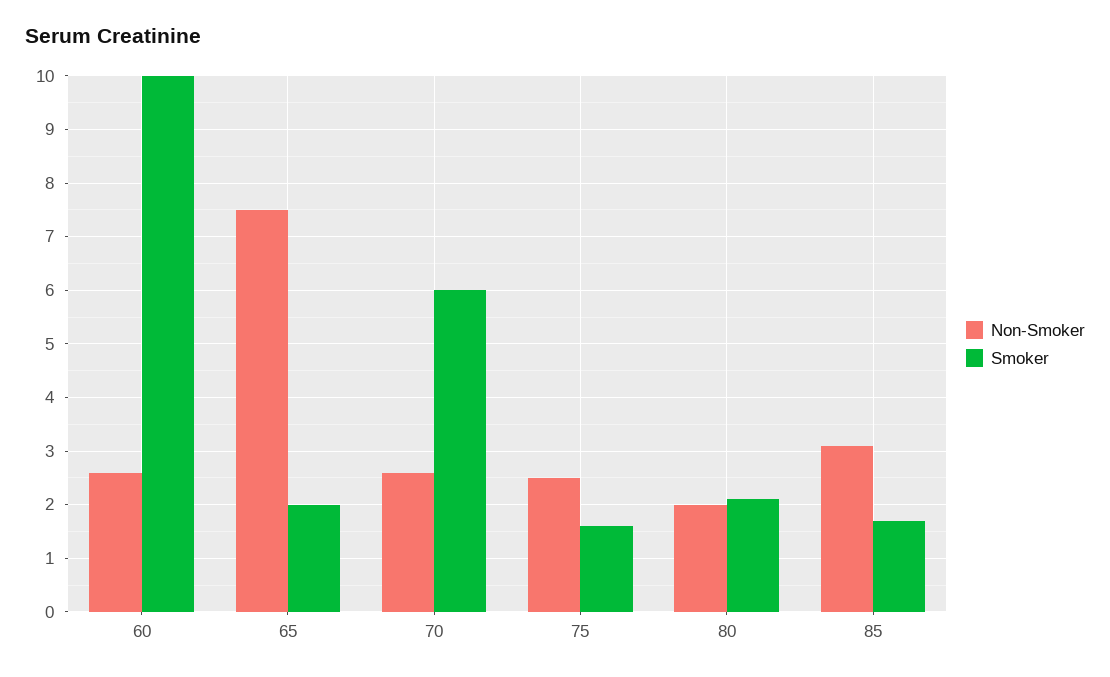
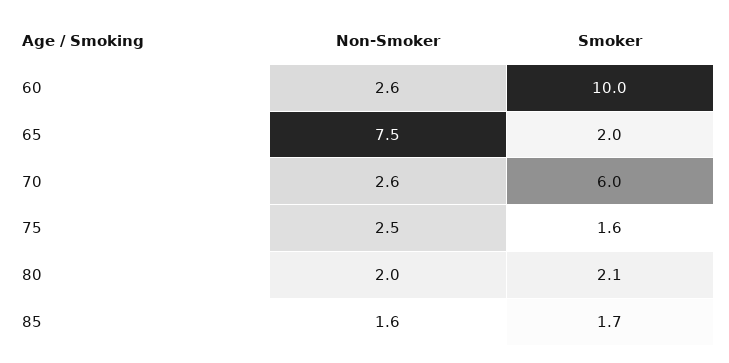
  {
    "Non-Smoker": {
      "60": 2.6,
      "65": 7.5,
      "70": 2.6,
      "75": 2.5,
      "80": 2,
-     "85": 3
+     "85": 1.6
    },
    "Smoker": {
      "60": 10,
      "65": 2,
      "70": 6,
      "75": 1.6,
      "80": 2.1,
      "85": 1.7
    }
  }

